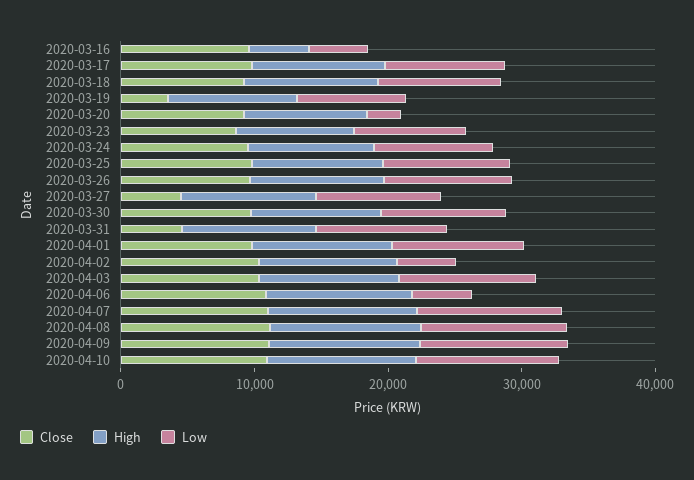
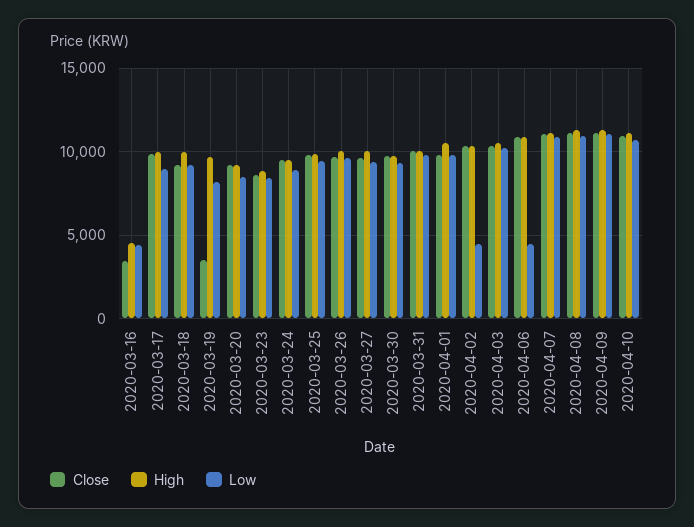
  {
    "Close": {
-     "2020-03-16": 10000,
+     "2020-03-16": 3500,
      "2020-03-17": 10000,
      "2020-03-18": 9000,
      "2020-03-19": 3500,
      "2020-03-20": 9000,
      "2020-03-23": 8500,
      "2020-03-24": 9500,
      "2020-03-25": 10000,
      "2020-03-26": 9500,
-     "2020-03-27": 4000,
+     "2020-03-27": 9500,
      "2020-03-30": 9500,
-     "2020-03-31": 4000,
+     "2020-03-31": 10000,
      "2020-04-01": 10000,
      "2020-04-02": 10500,
      "2020-04-03": 10500,
      "2020-04-06": 11000,
      "2020-04-07": 11000,
      "2020-04-08": 11000,
      "2020-04-09": 11000,
      "2020-04-10": 11000
    },
    "High": {
      "2020-03-16": 4500,
      "2020-03-17": 10000,
      "2020-03-18": 10000,
      "2020-03-19": 9500,
      "2020-03-20": 9000,
      "2020-03-23": 9000,
      "2020-03-24": 9500,
      "2020-03-25": 10000,
      "2020-03-26": 10000,
      "2020-03-27": 10000,
      "2020-03-30": 9500,
      "2020-03-31": 10000,
      "2020-04-01": 10500,
      "2020-04-02": 10500,
      "2020-04-03": 10500,
      "2020-04-06": 11000,
      "2020-04-07": 11000,
      "2020-04-08": 11500,
      "2020-04-09": 11500,
      "2020-04-10": 11000
    },
    "Low": {
      "2020-03-16": 4500,
      "2020-03-17": 9000,
      "2020-03-18": 9000,
      "2020-03-19": 8000,
-     "2020-03-20": 2000,
+     "2020-03-20": 8500,
      "2020-03-23": 8500,
      "2020-03-24": 9000,
      "2020-03-25": 9500,
      "2020-03-26": 9500,
      "2020-03-27": 9500,
      "2020-03-30": 9500,
      "2020-03-31": 10000,
      "2020-04-01": 10000,
      "2020-04-02": 4500,
      "2020-04-03": 10000,
      "2020-04-06": 4500,
      "2020-04-07": 11000,
      "2020-04-08": 11000,
      "2020-04-09": 11000,
      "2020-04-10": 10500
    }
  }

